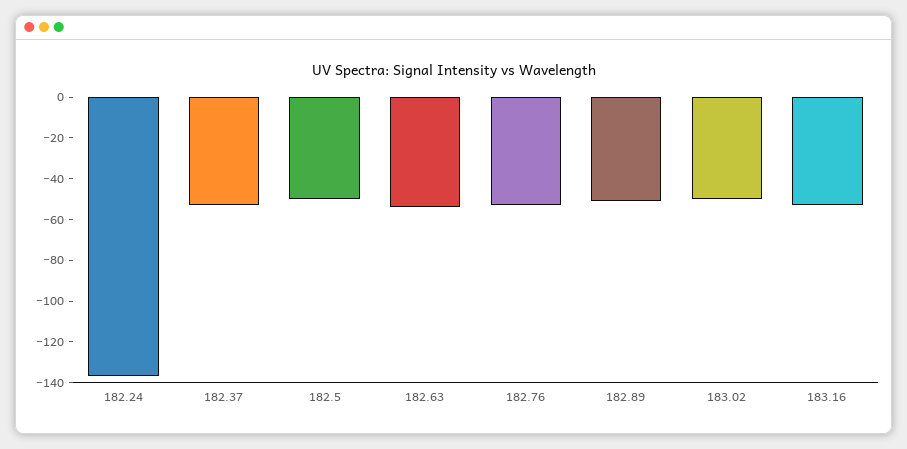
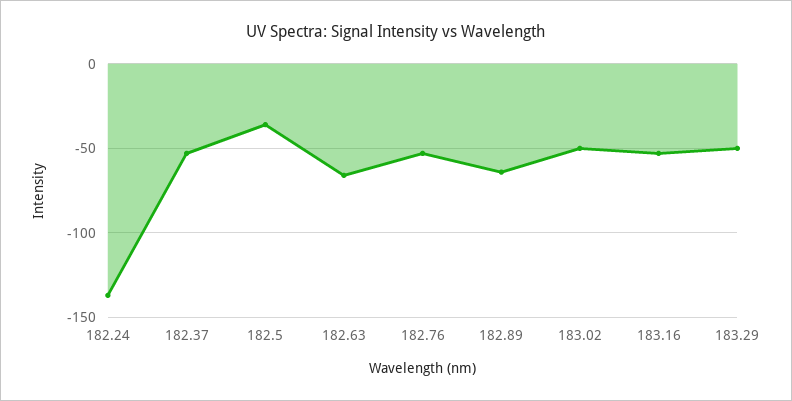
  {
    "182.24": -135,
    "182.37": -55,
-   "182.5": -50,
+   "182.5": -35,
-   "182.63": -55,
+   "182.63": -65,
    "182.76": -55,
-   "182.89": -50,
+   "182.89": -65,
    "183.02": -50,
-   "183.16": -55
+   "183.16": -55,
+   "183.29": -50
  }

